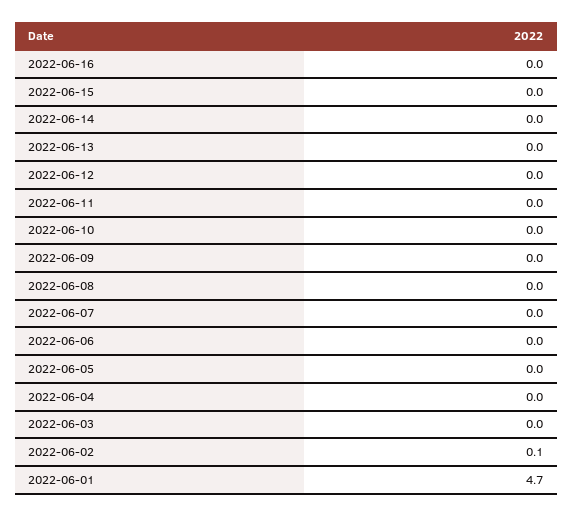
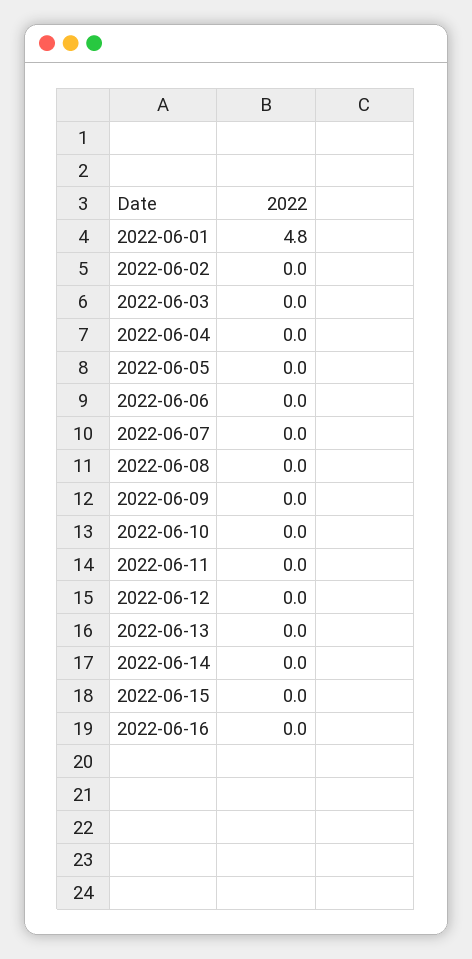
  {
    "2022-06-16": 0,
    "2022-06-15": 0,
    "2022-06-14": 0,
    "2022-06-13": 0,
    "2022-06-12": 0,
    "2022-06-11": 0,
    "2022-06-10": 0,
    "2022-06-09": 0,
    "2022-06-08": 0,
    "2022-06-07": 0,
    "2022-06-06": 0,
    "2022-06-05": 0,
    "2022-06-04": 0,
    "2022-06-03": 0,
-   "2022-06-02": 0.1,
+   "2022-06-02": 0,
-   "2022-06-01": 4.7
+   "2022-06-01": 4.8
  }

